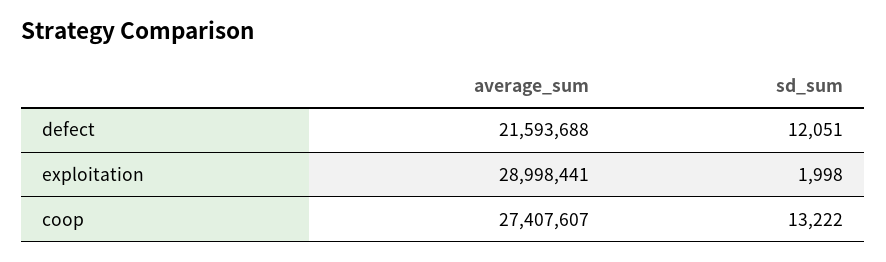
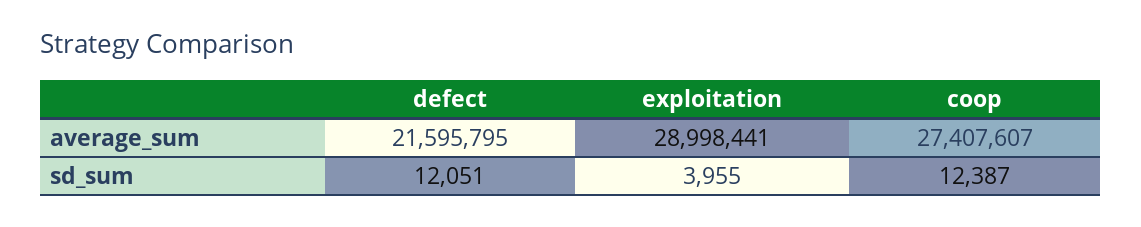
  {
    "average_sum": {
-     "defect": 21593688,
+     "defect": 21595795,
      "exploitation": 28998441,
      "coop": 27407607
    },
    "sd_sum": {
      "defect": 12051,
-     "exploitation": 1998,
+     "exploitation": 3955,
-     "coop": 13222
+     "coop": 12387
    }
  }

